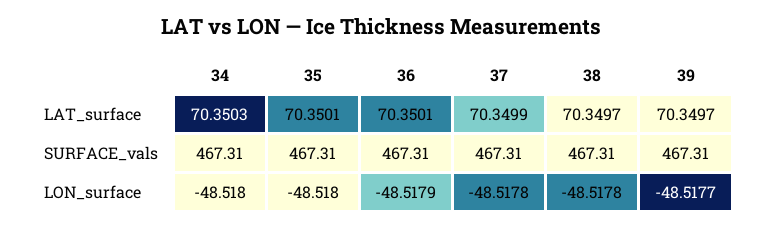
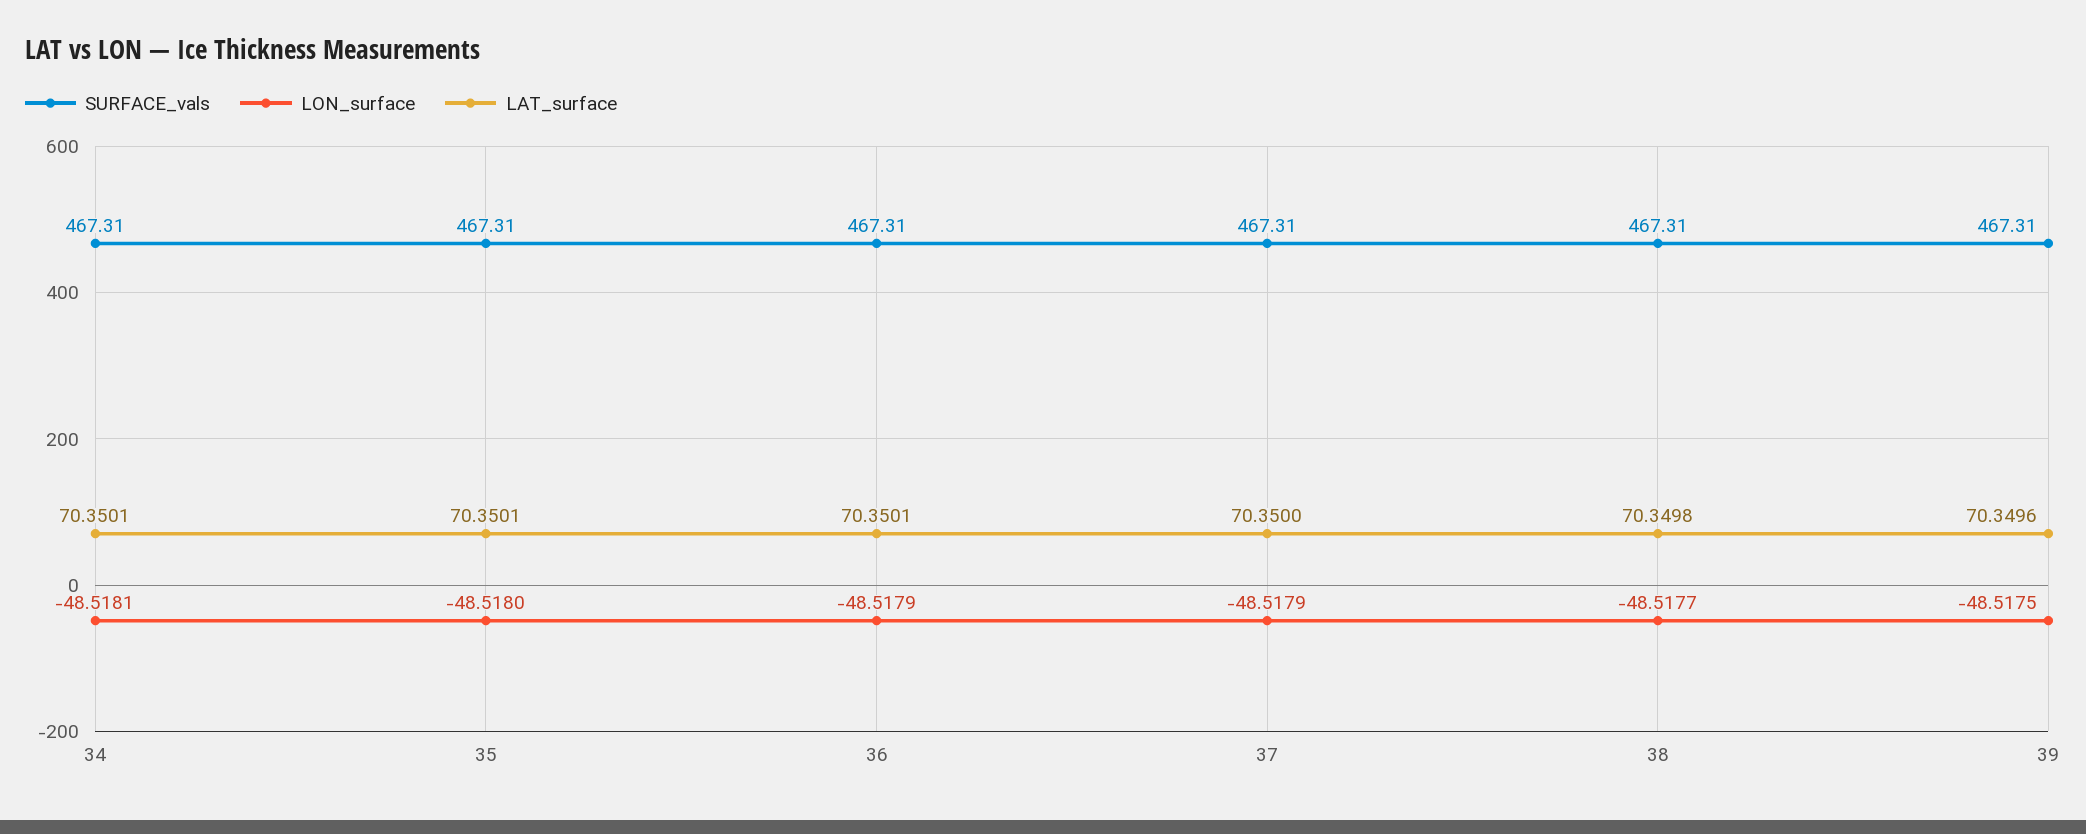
  {
    "LAT_surface": {
-     "34": 70.3503,
+     "34": 70.3501,
      "35": 70.3501,
      "36": 70.3501,
-     "37": 70.3499,
+     "37": 70.35,
-     "38": 70.3497,
+     "38": 70.3498,
-     "39": 70.3497
+     "39": 70.3496
    },
    "SURFACE_vals": {
      "34": 467.31,
      "35": 467.31,
      "36": 467.31,
      "37": 467.31,
      "38": 467.31,
      "39": 467.31
    },
    "LON_surface": {
-     "34": -48.518,
+     "34": -48.5181,
      "35": -48.518,
      "36": -48.5179,
-     "37": -48.5178,
+     "37": -48.5179,
-     "38": -48.5178,
+     "38": -48.5177,
-     "39": -48.5177
+     "39": -48.5175
    }
  }

